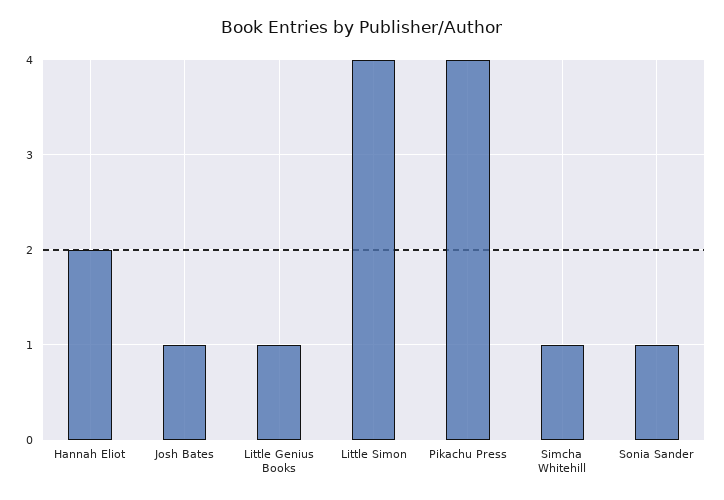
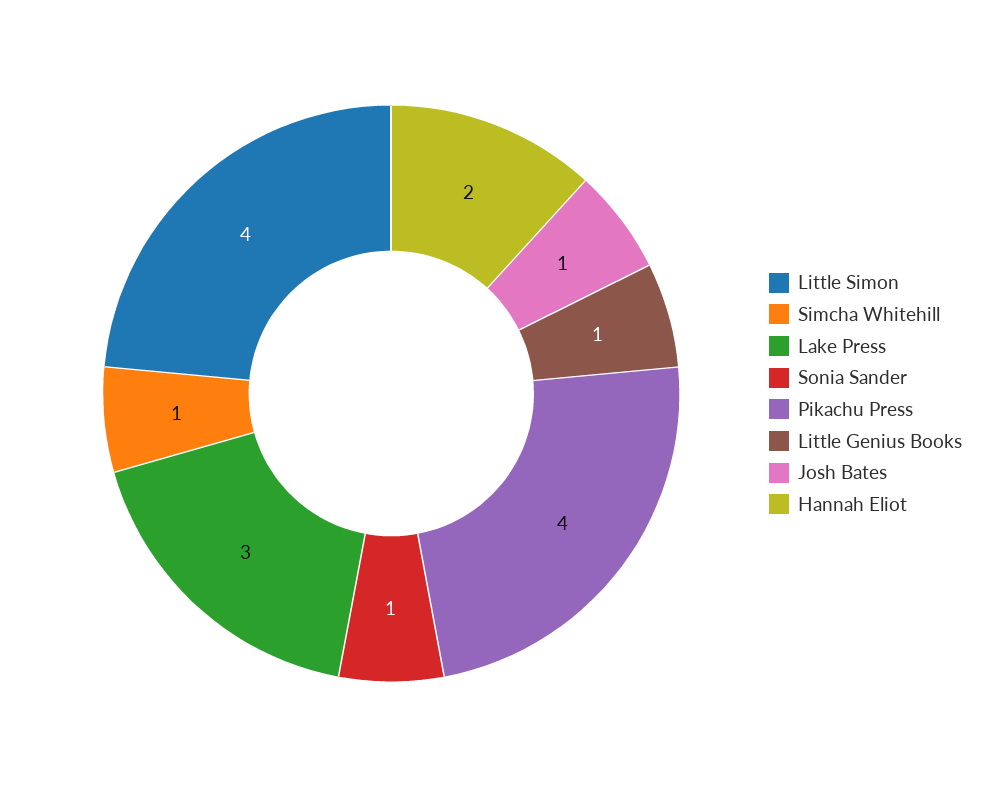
  {
    "Hannah Eliot": 2,
    "Josh Bates": 1,
    "Little Genius Books": 1,
    "Little Simon": 4,
    "Pikachu Press": 4,
    "Simcha Whitehill": 1,
-   "Sonia Sander": 1
+   "Sonia Sander": 1,
+   "Lake Press": 3
  }

